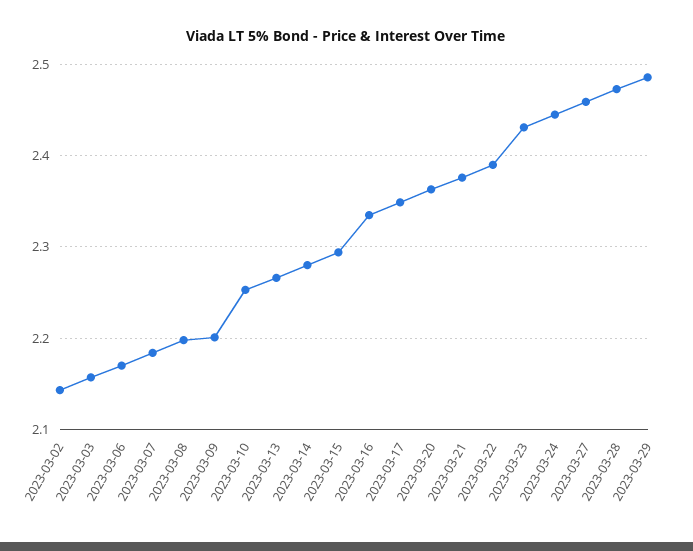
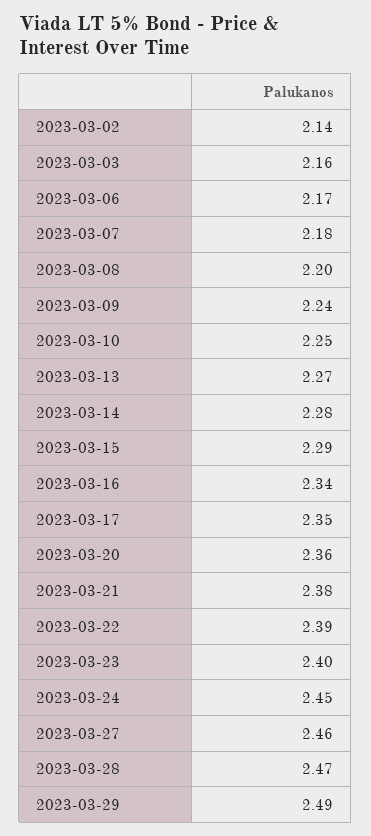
  {
    "2023-03-02": 2.14,
    "2023-03-03": 2.16,
    "2023-03-06": 2.17,
    "2023-03-07": 2.18,
    "2023-03-08": 2.2,
-   "2023-03-09": 2.2,
+   "2023-03-09": 2.24,
    "2023-03-10": 2.25,
    "2023-03-13": 2.27,
    "2023-03-14": 2.28,
    "2023-03-15": 2.29,
    "2023-03-16": 2.34,
    "2023-03-17": 2.35,
    "2023-03-20": 2.36,
    "2023-03-21": 2.38,
    "2023-03-22": 2.39,
-   "2023-03-23": 2.43,
+   "2023-03-23": 2.4,
    "2023-03-24": 2.45,
    "2023-03-27": 2.46,
    "2023-03-28": 2.47,
    "2023-03-29": 2.49
  }

